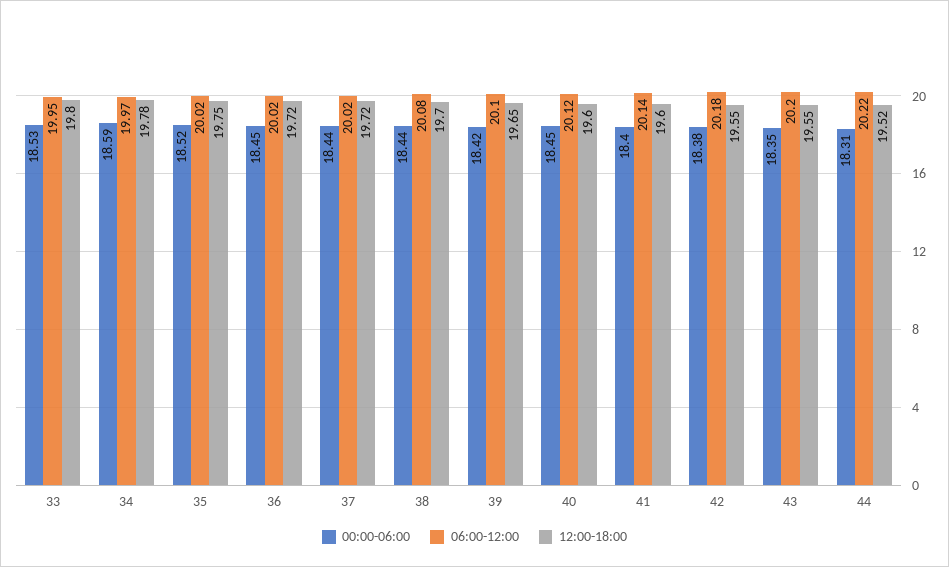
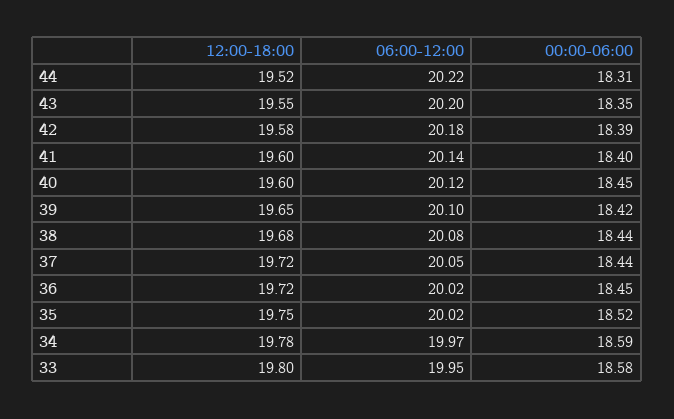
  {
    "00:00-06:00": {
-     "33": 18.53,
+     "33": 18.58,
      "34": 18.59,
      "35": 18.52,
      "36": 18.45,
      "37": 18.44,
      "38": 18.44,
      "39": 18.42,
      "40": 18.45,
      "41": 18.4,
-     "42": 18.38,
+     "42": 18.39,
      "43": 18.35,
      "44": 18.31
    },
    "06:00-12:00": {
      "33": 19.95,
      "34": 19.97,
      "35": 20.02,
      "36": 20.02,
-     "37": 20.02,
+     "37": 20.05,
      "38": 20.08,
      "39": 20.1,
      "40": 20.12,
      "41": 20.14,
      "42": 20.18,
      "43": 20.2,
      "44": 20.22
    },
    "12:00-18:00": {
      "33": 19.8,
      "34": 19.78,
      "35": 19.75,
      "36": 19.72,
      "37": 19.72,
-     "38": 19.7,
+     "38": 19.68,
      "39": 19.65,
      "40": 19.6,
      "41": 19.6,
-     "42": 19.55,
+     "42": 19.58,
      "43": 19.55,
      "44": 19.52
    }
  }

